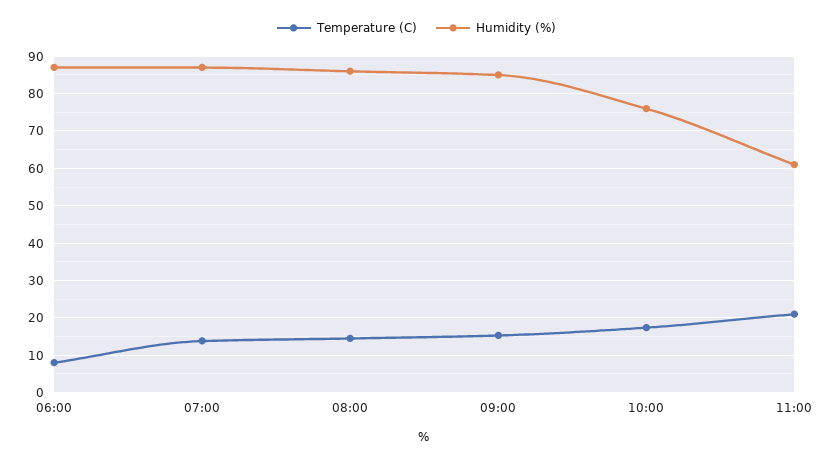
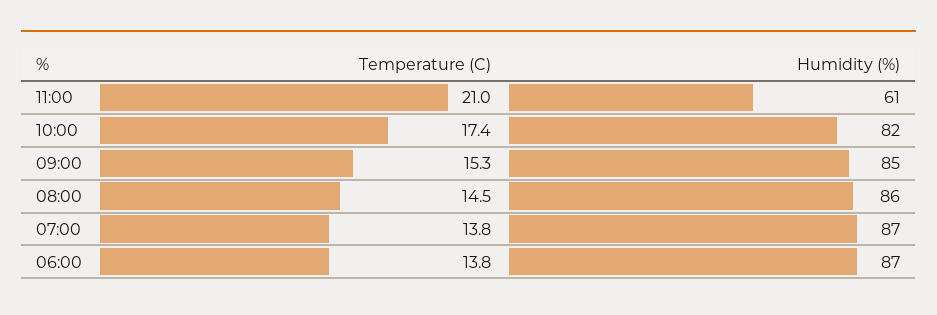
  {
    "Temperature (C)": {
-     "06:00": 8,
+     "06:00": 13.8,
      "07:00": 13.8,
      "08:00": 14.5,
      "09:00": 15.3,
      "10:00": 17.4,
      "11:00": 21
    },
    "Humidity (%)": {
      "06:00": 87,
      "07:00": 87,
      "08:00": 86,
      "09:00": 85,
-     "10:00": 76,
+     "10:00": 82,
      "11:00": 61
    }
  }

